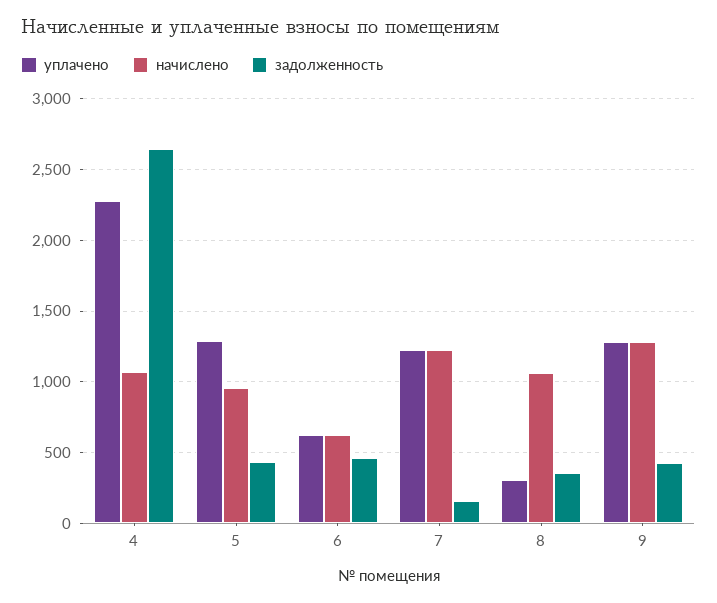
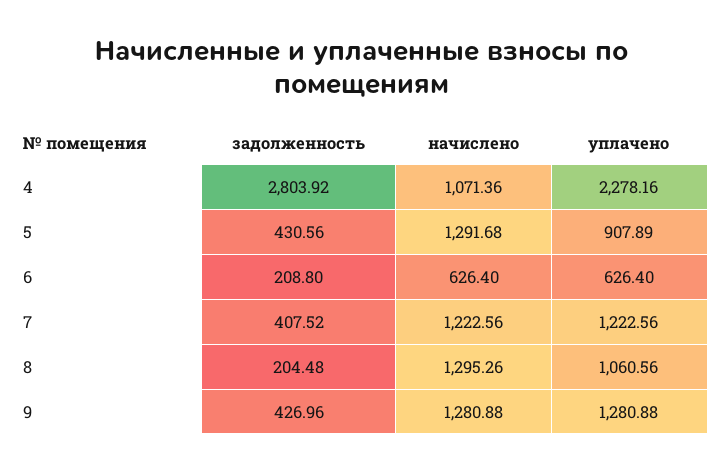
  {
    "уплачено": {
      "4": 2278.16,
-     "5": 1300,
+     "5": 907.89,
      "6": 626.4,
      "7": 1222.56,
-     "8": 300,
+     "8": 1060.56,
      "9": 1280.88
    },
    "начислено": {
      "4": 1071.36,
-     "5": 950,
+     "5": 1291.68,
      "6": 626.4,
      "7": 1222.56,
-     "8": 1050,
+     "8": 1295.26,
      "9": 1280.88
    },
    "задолженность": {
-     "4": 2650,
+     "4": 2803.92,
      "5": 430.56,
-     "6": 450,
+     "6": 208.8,
-     "7": 150,
+     "7": 407.52,
-     "8": 350,
+     "8": 204.48,
      "9": 426.96
    }
  }

